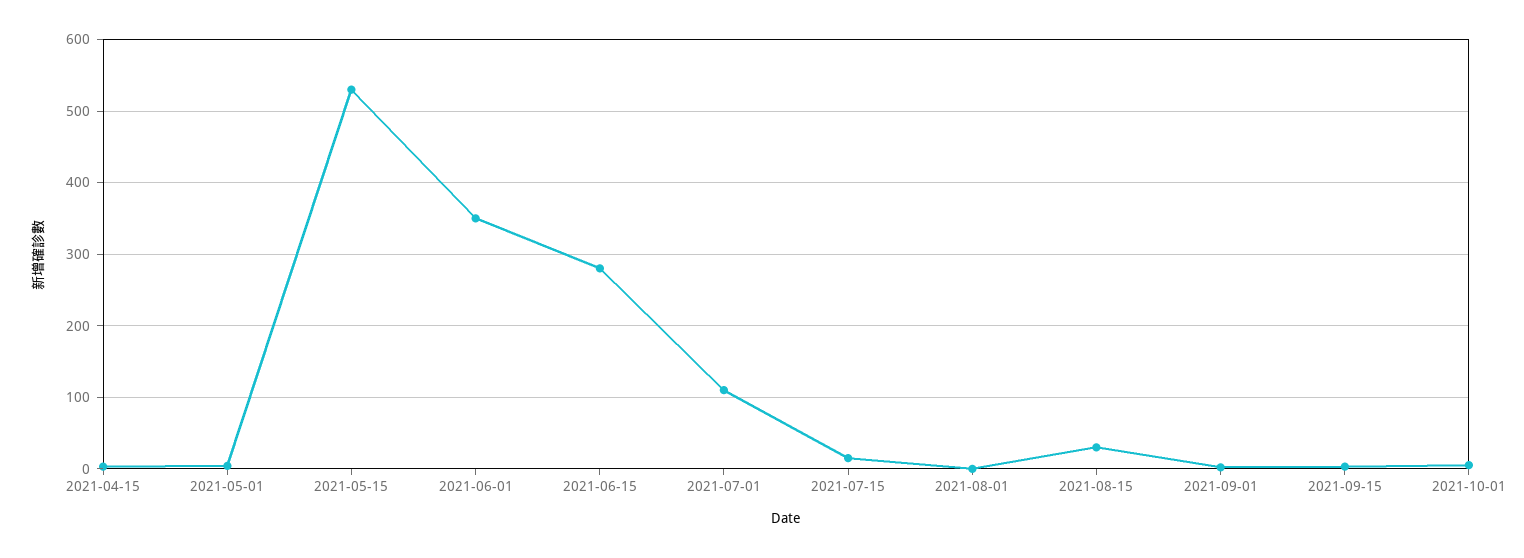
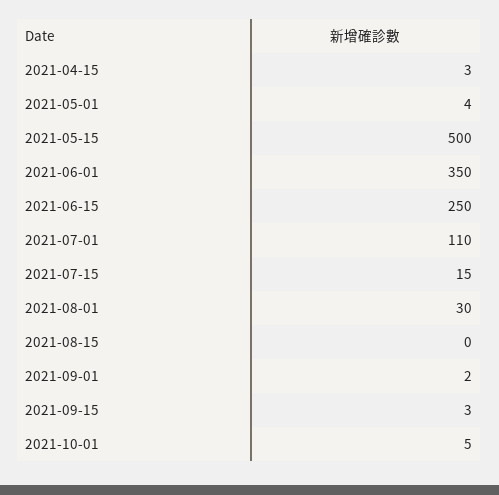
  {
    "2021-04-15": 3,
    "2021-05-01": 4,
-   "2021-05-15": 530,
+   "2021-05-15": 500,
    "2021-06-01": 350,
-   "2021-06-15": 280,
+   "2021-06-15": 250,
    "2021-07-01": 110,
    "2021-07-15": 15,
-   "2021-08-01": 0,
+   "2021-08-01": 30,
-   "2021-08-15": 30,
+   "2021-08-15": 0,
    "2021-09-01": 2,
    "2021-09-15": 3,
    "2021-10-01": 5
  }

